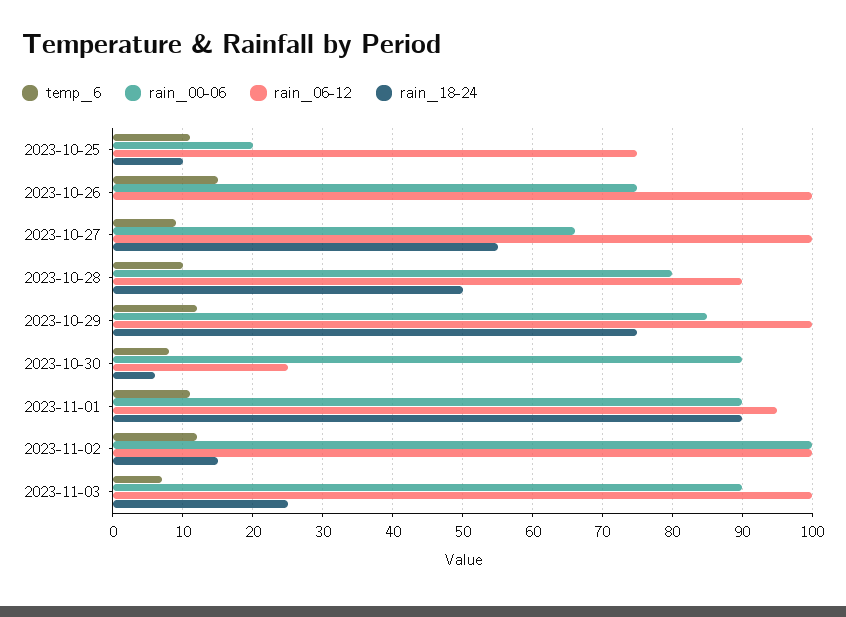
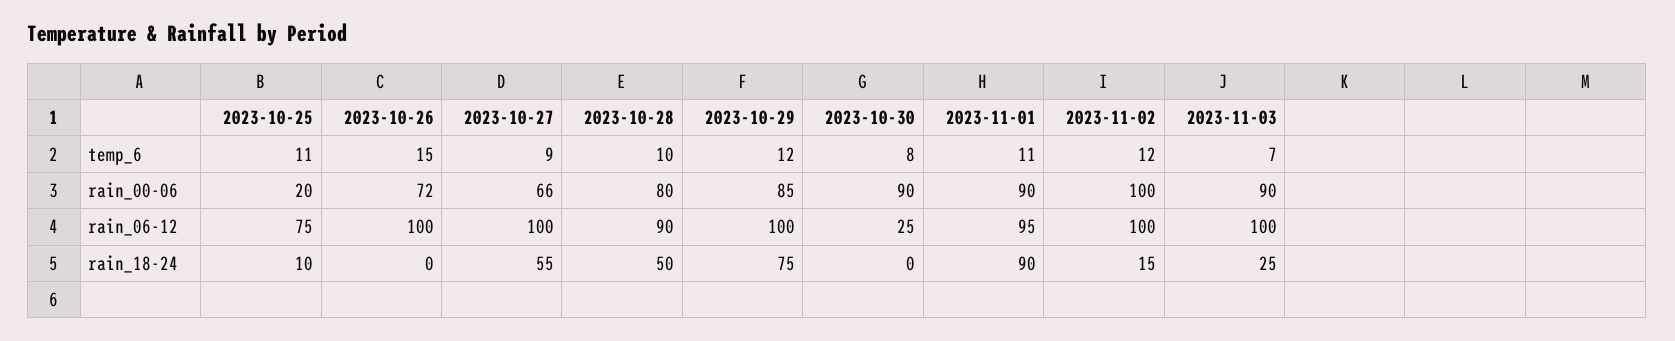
  {
    "temp_6": {
      "2023-10-25": 11,
      "2023-10-26": 15,
      "2023-10-27": 9,
      "2023-10-28": 10,
      "2023-10-29": 12,
      "2023-10-30": 8,
      "2023-11-01": 11,
      "2023-11-02": 12,
      "2023-11-03": 7
    },
    "rain_00-06": {
      "2023-10-25": 20,
-     "2023-10-26": 75,
+     "2023-10-26": 72,
      "2023-10-27": 66,
      "2023-10-28": 80,
      "2023-10-29": 85,
      "2023-10-30": 90,
      "2023-11-01": 90,
      "2023-11-02": 100,
      "2023-11-03": 90
    },
    "rain_06-12": {
      "2023-10-25": 75,
      "2023-10-26": 100,
      "2023-10-27": 100,
      "2023-10-28": 90,
      "2023-10-29": 100,
      "2023-10-30": 25,
      "2023-11-01": 95,
      "2023-11-02": 100,
      "2023-11-03": 100
    },
    "rain_18-24": {
      "2023-10-25": 10,
      "2023-10-26": 0,
      "2023-10-27": 55,
      "2023-10-28": 50,
      "2023-10-29": 75,
-     "2023-10-30": 6,
+     "2023-10-30": 0,
      "2023-11-01": 90,
      "2023-11-02": 15,
      "2023-11-03": 25
    }
  }

